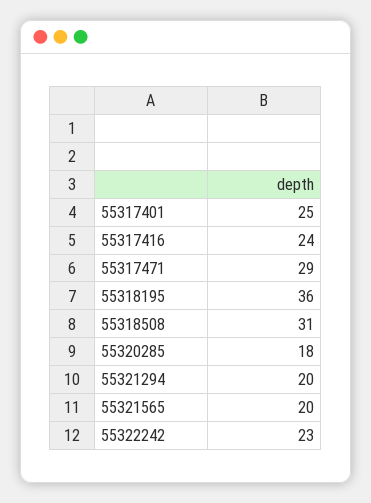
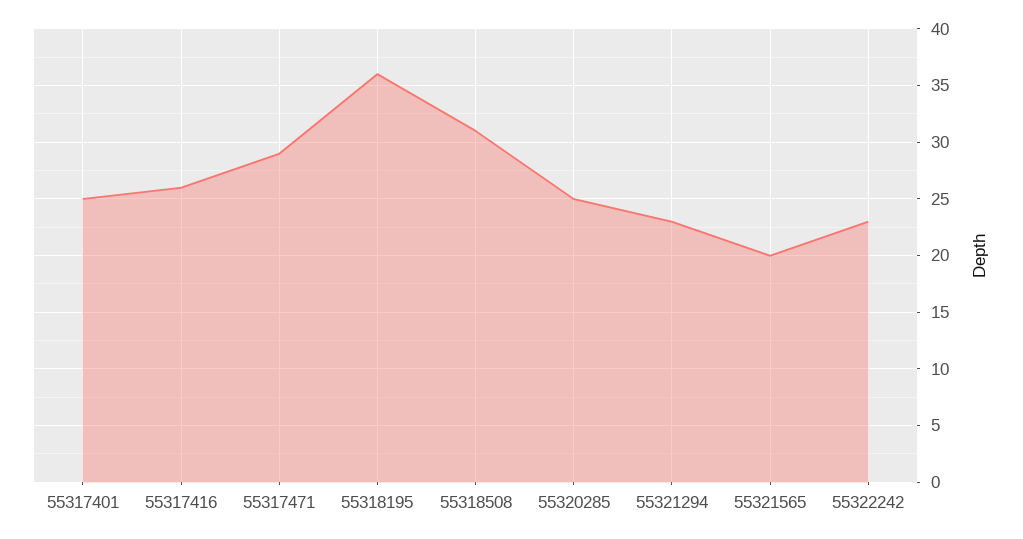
  {
    "55317401": 25,
-   "55317416": 24,
+   "55317416": 26,
    "55317471": 29,
    "55318195": 36,
    "55318508": 31,
-   "55320285": 18,
+   "55320285": 25,
-   "55321294": 20,
+   "55321294": 23,
    "55321565": 20,
    "55322242": 23
  }

